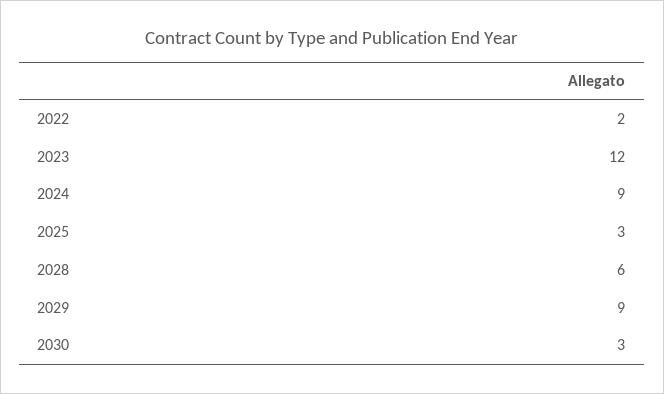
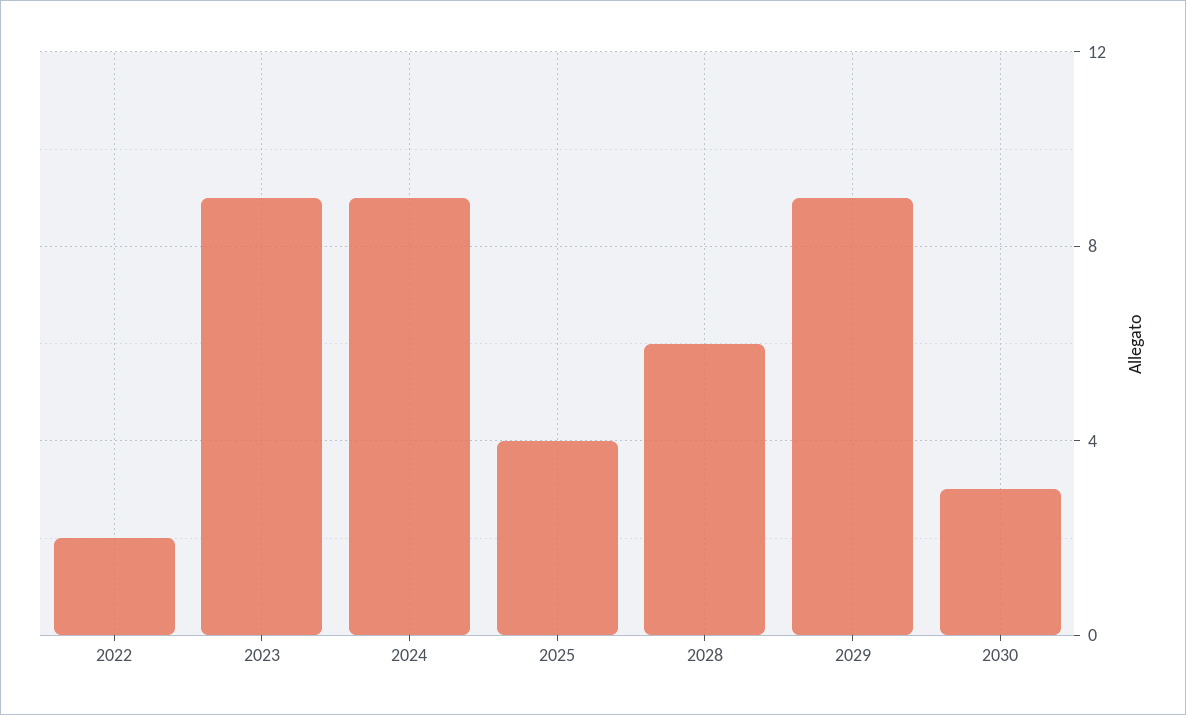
  {
    "2022": 2,
-   "2023": 12,
+   "2023": 9,
    "2024": 9,
-   "2025": 3,
+   "2025": 4,
    "2028": 6,
    "2029": 9,
    "2030": 3
  }

